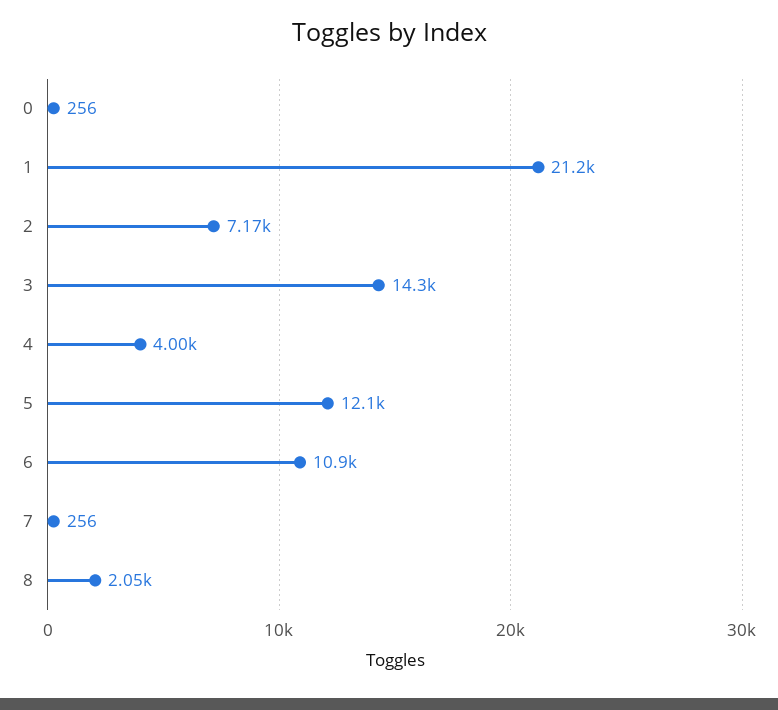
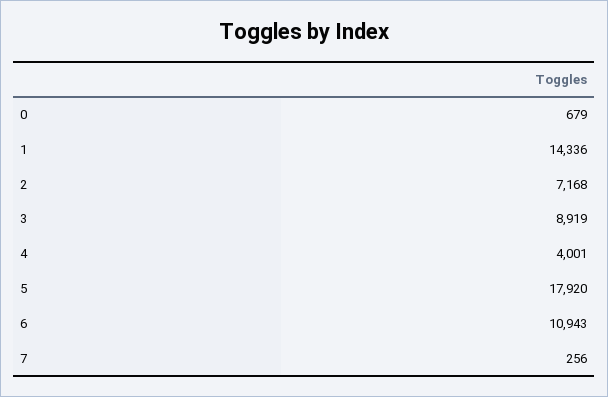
  {
-   "0": 256,
+   "0": 679,
-   "1": 21200,
+   "1": 14336,
    "2": 7168,
-   "3": 14300,
+   "3": 8919,
    "4": 4001,
-   "5": 12100,
+   "5": 17920,
    "6": 10943,
-   "7": 256,
+   "7": 256
-   "8": 2050
  }

